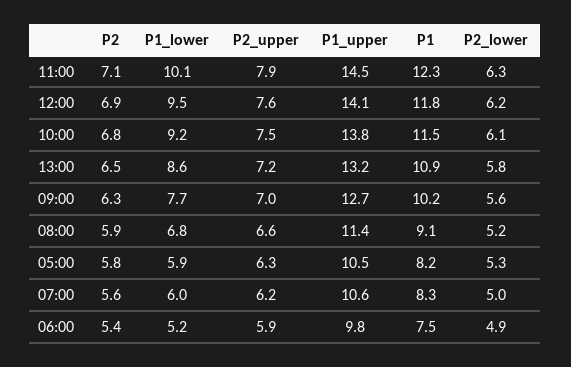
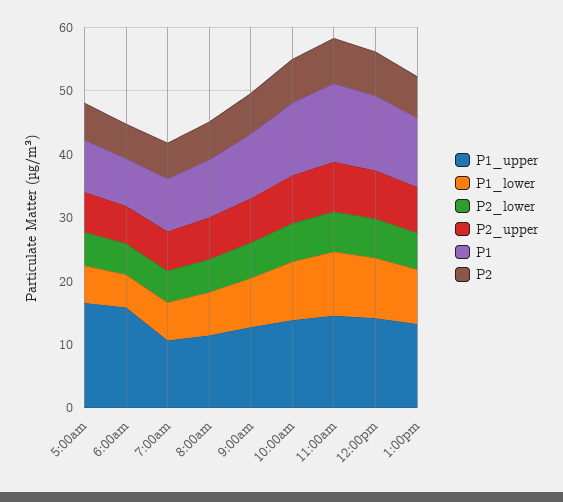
  {
    "P2": {
      "11:00": 7.1,
      "12:00": 6.9,
      "10:00": 6.8,
      "13:00": 6.5,
      "09:00": 6.3,
      "08:00": 5.9,
      "05:00": 5.8,
      "07:00": 5.6,
      "06:00": 5.4
    },
    "P1_lower": {
      "11:00": 10.1,
      "12:00": 9.5,
      "10:00": 9.2,
      "13:00": 8.6,
      "09:00": 7.7,
      "08:00": 6.8,
      "05:00": 5.9,
      "07:00": 6,
      "06:00": 5.2
    },
    "P2_upper": {
      "11:00": 7.9,
      "12:00": 7.6,
      "10:00": 7.5,
      "13:00": 7.2,
      "09:00": 7,
      "08:00": 6.6,
      "05:00": 6.3,
      "07:00": 6.2,
      "06:00": 5.9
    },
    "P1_upper": {
      "11:00": 14.5,
      "12:00": 14.1,
      "10:00": 13.8,
      "13:00": 13.2,
      "09:00": 12.7,
      "08:00": 11.4,
-     "05:00": 10.5,
+     "05:00": 16,
      "07:00": 10.6,
-     "06:00": 9.8
+     "06:00": 16
    },
    "P1": {
      "11:00": 12.3,
      "12:00": 11.8,
      "10:00": 11.5,
      "13:00": 10.9,
      "09:00": 10.2,
      "08:00": 9.1,
      "05:00": 8.2,
      "07:00": 8.3,
      "06:00": 7.5
    },
    "P2_lower": {
      "11:00": 6.3,
      "12:00": 6.2,
      "10:00": 6.1,
      "13:00": 5.8,
      "09:00": 5.6,
      "08:00": 5.2,
      "05:00": 5.3,
      "07:00": 5,
      "06:00": 4.9
    }
  }

